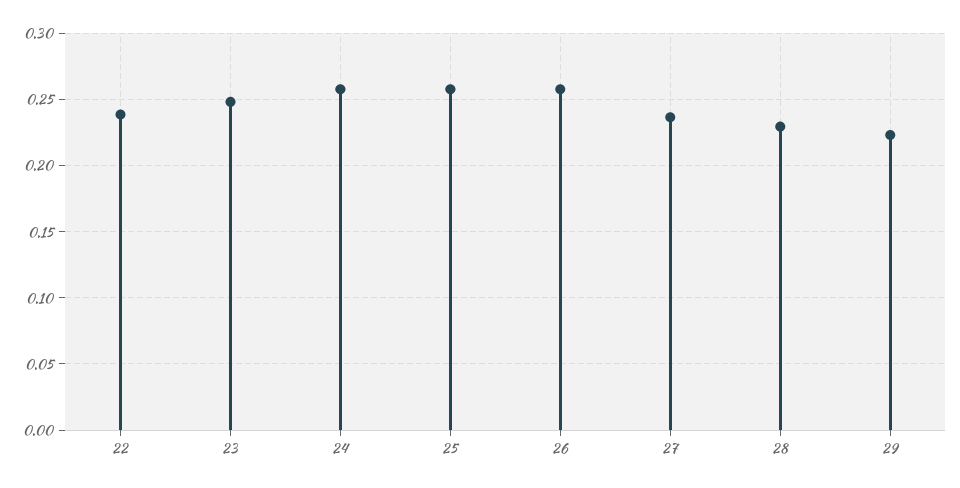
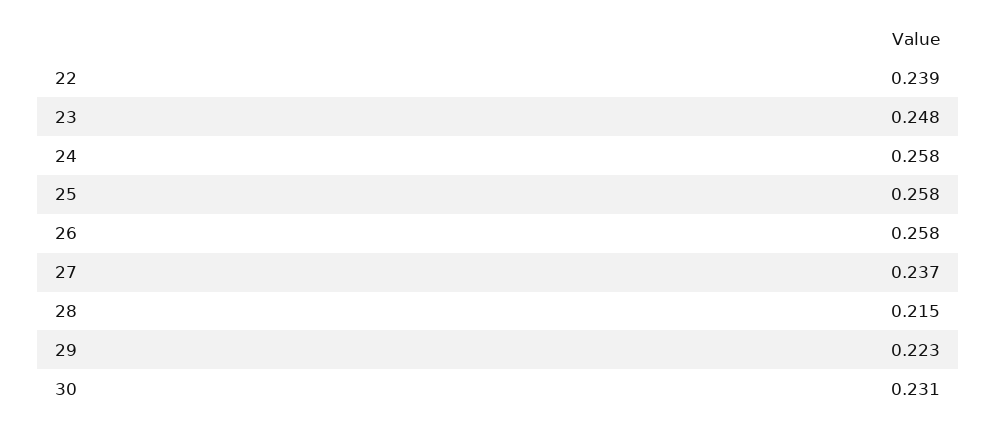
  {
    "22": 0.239,
    "23": 0.248,
    "24": 0.258,
    "25": 0.258,
    "26": 0.258,
    "27": 0.237,
-   "28": 0.23,
+   "28": 0.215,
-   "29": 0.223
+   "29": 0.223,
+   "30": 0.231
  }

